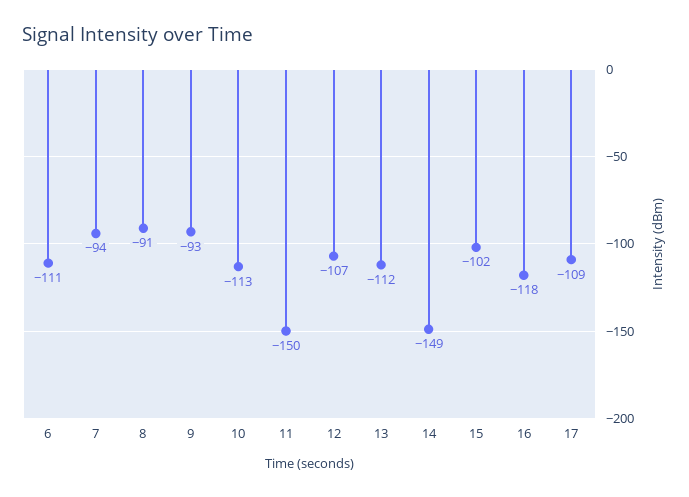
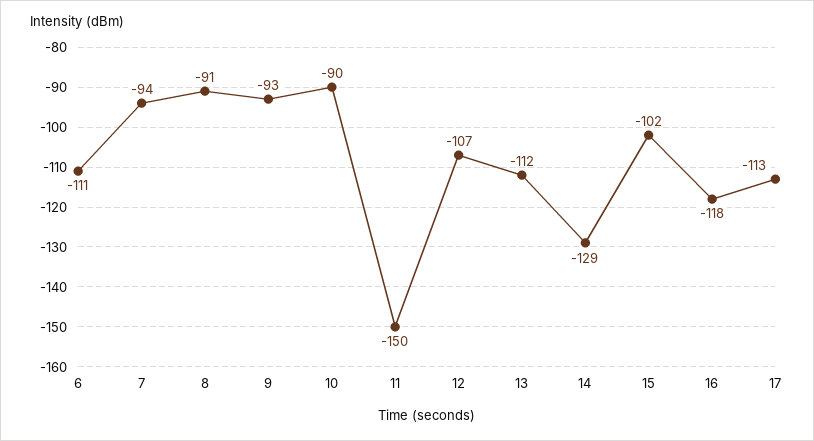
  {
    "6": -111,
    "7": -94,
    "8": -91,
    "9": -93,
-   "10": -113,
+   "10": -90,
    "11": -150,
    "12": -107,
    "13": -112,
-   "14": -149,
+   "14": -129,
    "15": -102,
    "16": -118,
-   "17": -109
+   "17": -113
  }

